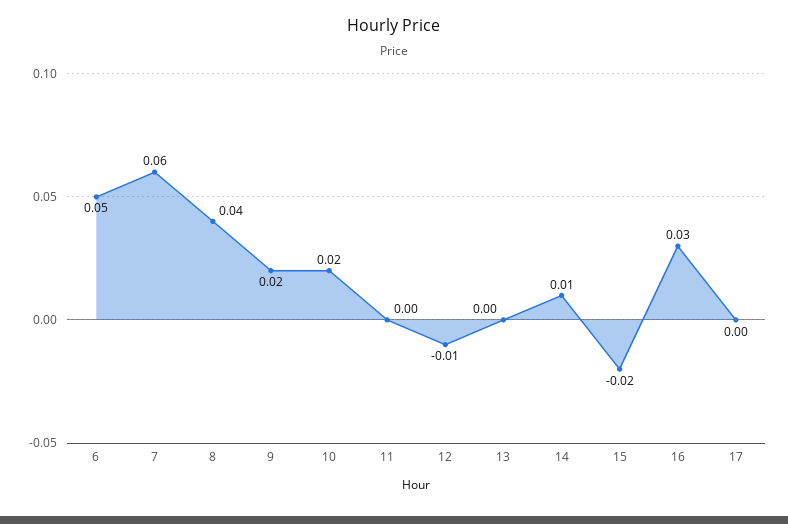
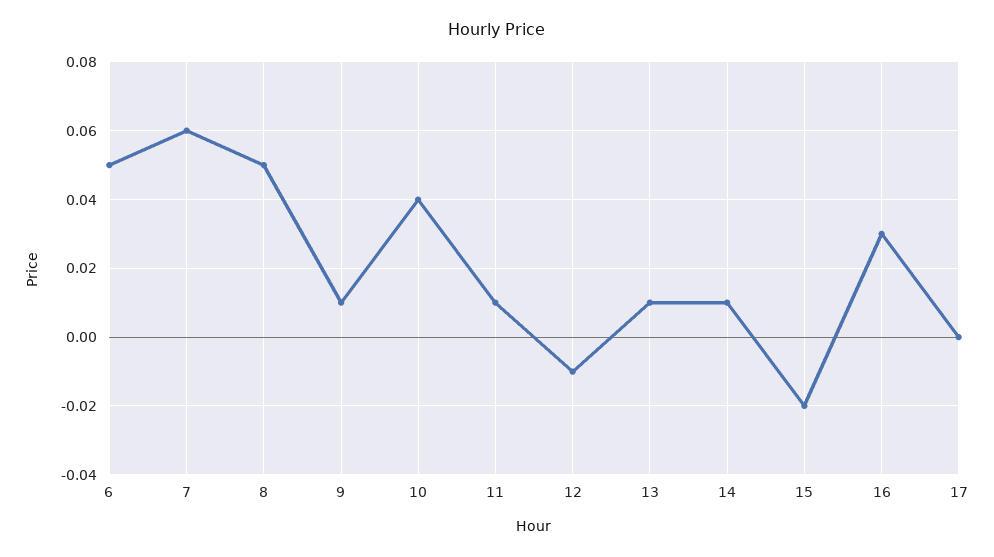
  {
    "6": 0.05,
    "7": 0.06,
-   "8": 0.04,
+   "8": 0.05,
-   "9": 0.02,
+   "9": 0.01,
-   "10": 0.02,
+   "10": 0.04,
-   "11": 0,
+   "11": 0.01,
    "12": -0.01,
-   "13": 0,
+   "13": 0.01,
    "14": 0.01,
    "15": -0.02,
    "16": 0.03,
    "17": 0
  }

